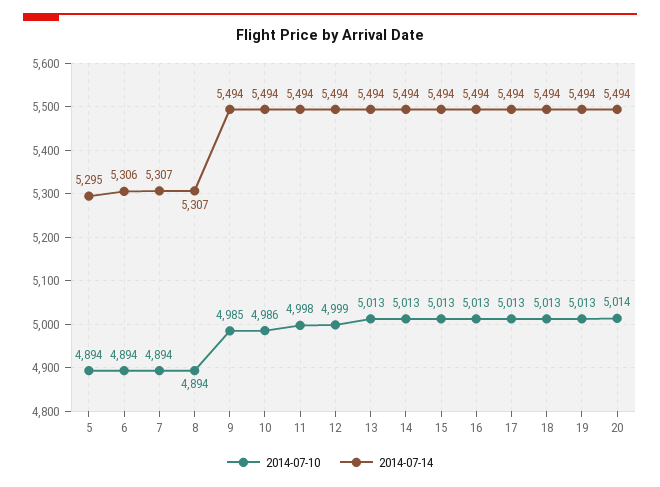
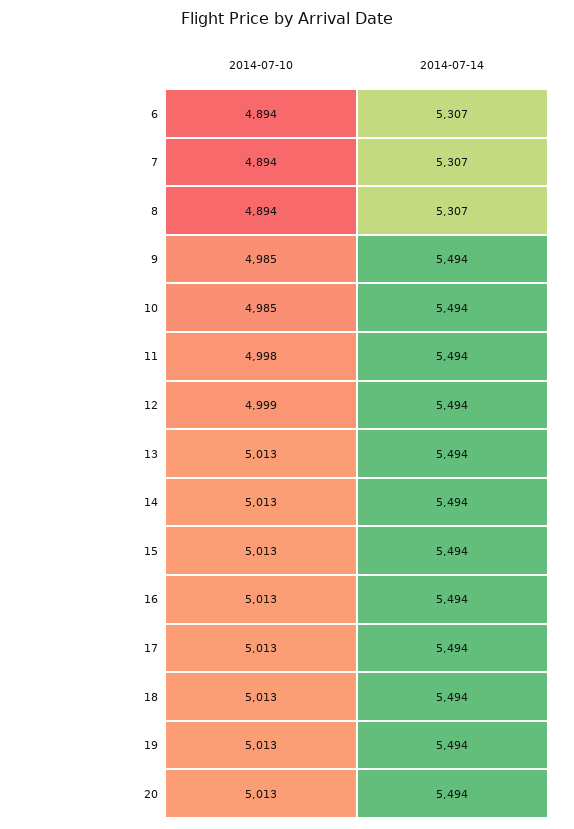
  {
    "2014-07-10": {
-     "5": 4894,
      "6": 4894,
      "7": 4894,
      "8": 4894,
      "9": 4985,
-     "10": 4986,
+     "10": 4985,
      "11": 4998,
      "12": 4999,
      "13": 5013,
      "14": 5013,
      "15": 5013,
      "16": 5013,
      "17": 5013,
      "18": 5013,
      "19": 5013,
-     "20": 5014
+     "20": 5013
    },
    "2014-07-14": {
-     "5": 5295,
-     "6": 5306,
+     "6": 5307,
      "7": 5307,
      "8": 5307,
      "9": 5494,
      "10": 5494,
      "11": 5494,
      "12": 5494,
      "13": 5494,
      "14": 5494,
      "15": 5494,
      "16": 5494,
      "17": 5494,
      "18": 5494,
      "19": 5494,
      "20": 5494
    }
  }

